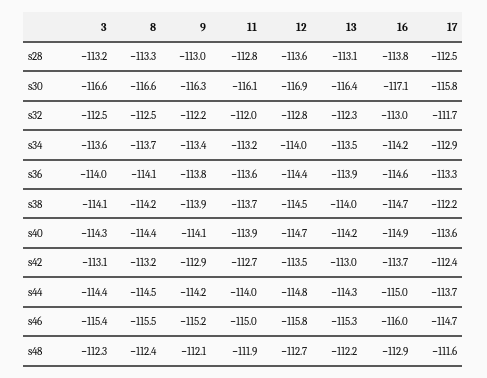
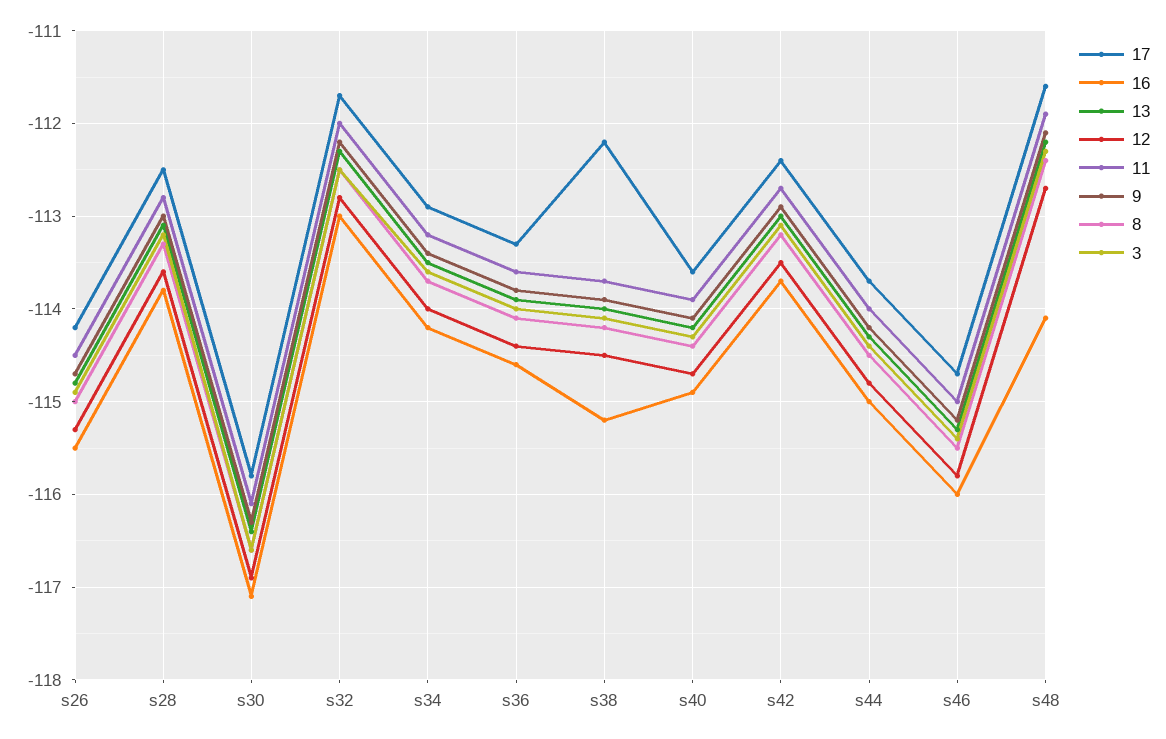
  {
    "3": {
      "s28": -113.2,
      "s30": -116.6,
      "s32": -112.5,
      "s34": -113.6,
      "s36": -114,
      "s38": -114.1,
      "s40": -114.3,
      "s42": -113.1,
      "s44": -114.4,
      "s46": -115.4,
-     "s48": -112.3
+     "s48": -112.3,
+     "s26": -114.9
    },
    "8": {
      "s28": -113.3,
      "s30": -116.6,
      "s32": -112.5,
      "s34": -113.7,
      "s36": -114.1,
      "s38": -114.2,
      "s40": -114.4,
      "s42": -113.2,
      "s44": -114.5,
      "s46": -115.5,
-     "s48": -112.4
+     "s48": -112.4,
+     "s26": -115
    },
    "9": {
      "s28": -113,
      "s30": -116.3,
      "s32": -112.2,
      "s34": -113.4,
      "s36": -113.8,
      "s38": -113.9,
      "s40": -114.1,
      "s42": -112.9,
      "s44": -114.2,
      "s46": -115.2,
-     "s48": -112.1
+     "s48": -112.1,
+     "s26": -114.7
    },
    "11": {
      "s28": -112.8,
      "s30": -116.1,
      "s32": -112,
      "s34": -113.2,
      "s36": -113.6,
      "s38": -113.7,
      "s40": -113.9,
      "s42": -112.7,
      "s44": -114,
      "s46": -115,
-     "s48": -111.9
+     "s48": -111.9,
+     "s26": -114.5
    },
    "12": {
      "s28": -113.6,
      "s30": -116.9,
      "s32": -112.8,
      "s34": -114,
      "s36": -114.4,
      "s38": -114.5,
      "s40": -114.7,
      "s42": -113.5,
      "s44": -114.8,
      "s46": -115.8,
-     "s48": -112.7
+     "s48": -112.7,
+     "s26": -115.3
    },
    "13": {
      "s28": -113.1,
      "s30": -116.4,
      "s32": -112.3,
      "s34": -113.5,
      "s36": -113.9,
      "s38": -114,
      "s40": -114.2,
      "s42": -113,
      "s44": -114.3,
      "s46": -115.3,
-     "s48": -112.2
+     "s48": -112.2,
+     "s26": -114.8
    },
    "16": {
      "s28": -113.8,
      "s30": -117.1,
      "s32": -113,
      "s34": -114.2,
      "s36": -114.6,
-     "s38": -114.7,
+     "s38": -115.2,
      "s40": -114.9,
      "s42": -113.7,
      "s44": -115,
      "s46": -116,
-     "s48": -112.9
+     "s48": -114.1,
+     "s26": -115.5
    },
    "17": {
      "s28": -112.5,
      "s30": -115.8,
      "s32": -111.7,
      "s34": -112.9,
      "s36": -113.3,
      "s38": -112.2,
      "s40": -113.6,
      "s42": -112.4,
      "s44": -113.7,
      "s46": -114.7,
-     "s48": -111.6
+     "s48": -111.6,
+     "s26": -114.2
    }
  }

